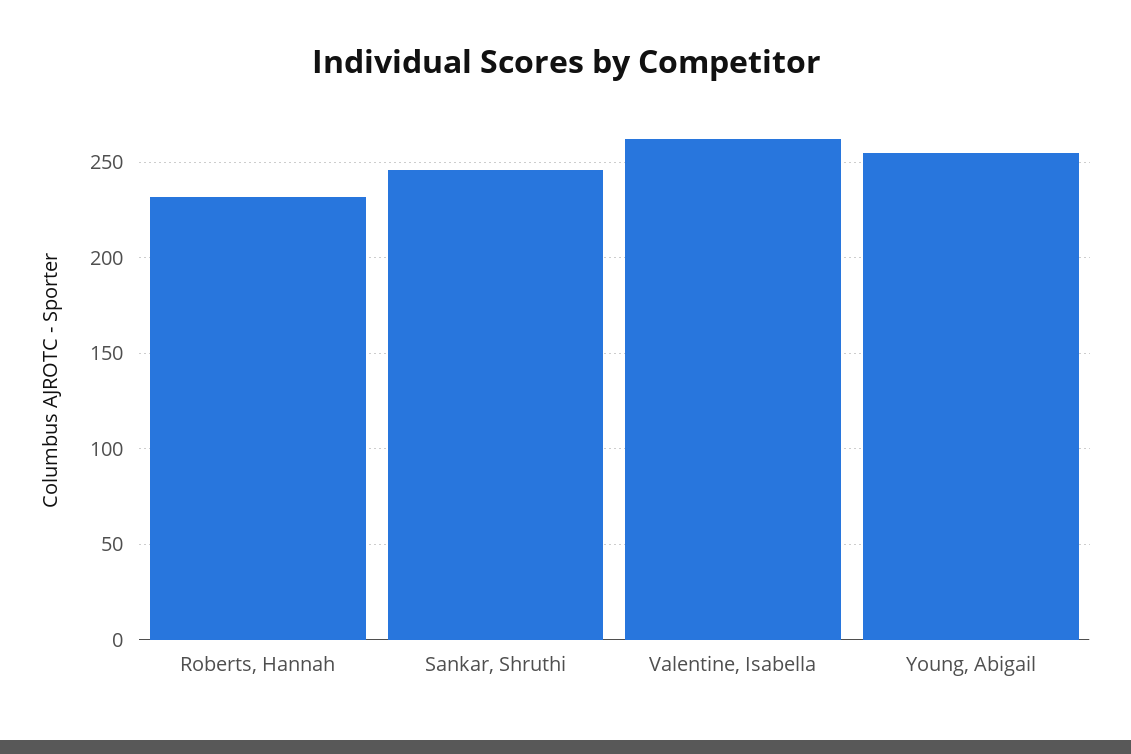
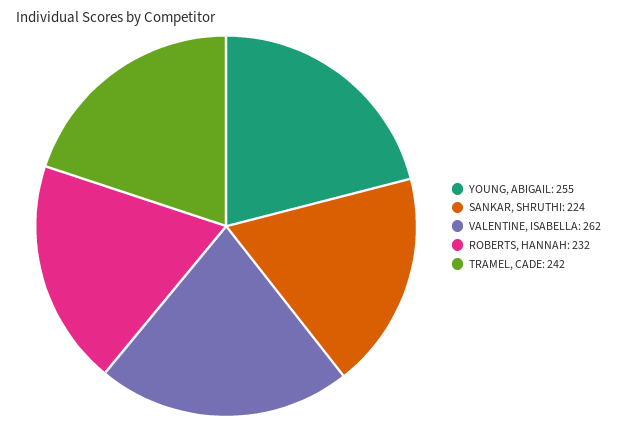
  {
    "Roberts, Hannah": 232,
-   "Sankar, Shruthi": 245,
+   "Sankar, Shruthi": 224,
    "Valentine, Isabella": 262,
-   "Young, Abigail": 255
+   "Young, Abigail": 255,
+   "TRAMEL, CADE": 242
  }

